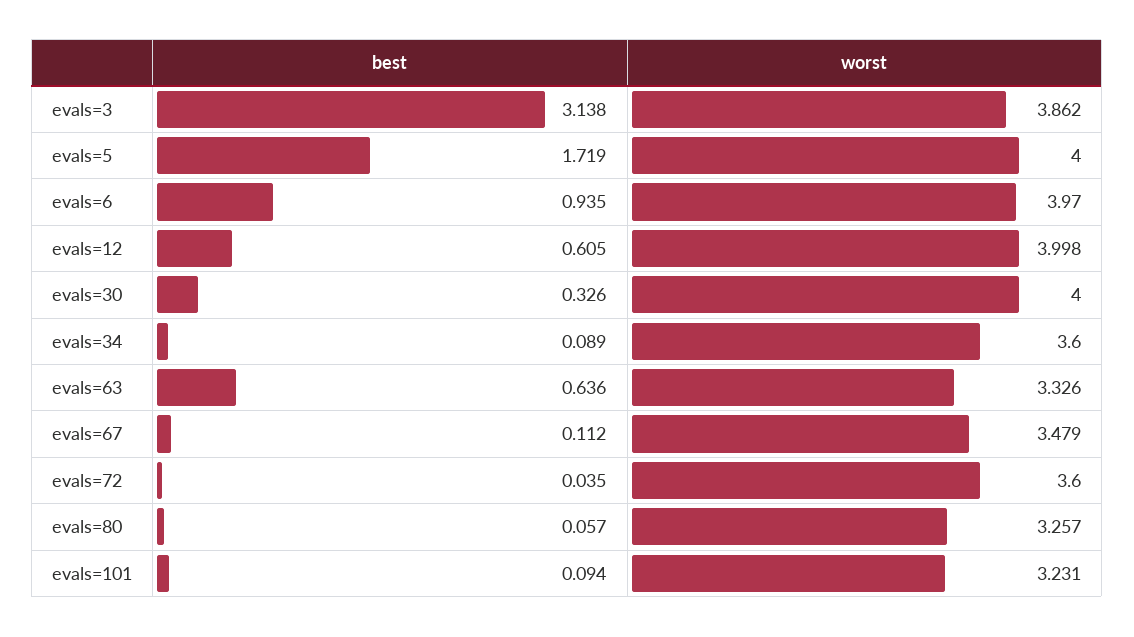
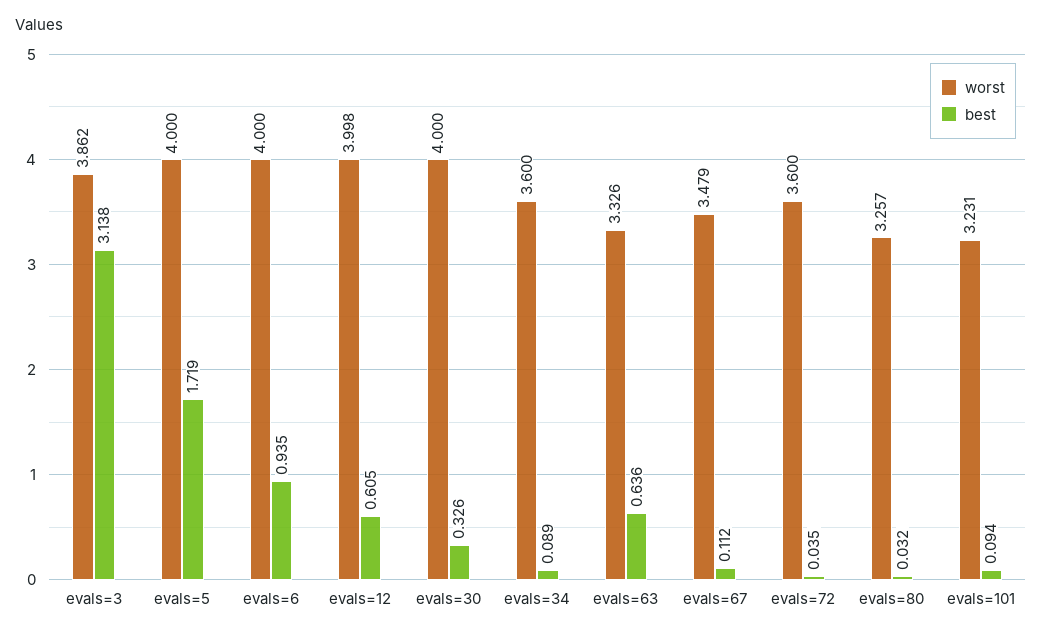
  {
    "best": {
      "evals=3": 3.138,
      "evals=5": 1.719,
      "evals=6": 0.935,
      "evals=12": 0.605,
      "evals=30": 0.326,
      "evals=34": 0.089,
      "evals=63": 0.636,
      "evals=67": 0.112,
      "evals=72": 0.035,
-     "evals=80": 0.057,
+     "evals=80": 0.032,
      "evals=101": 0.094
    },
    "worst": {
      "evals=3": 3.862,
      "evals=5": 4,
-     "evals=6": 3.97,
+     "evals=6": 4,
      "evals=12": 3.998,
      "evals=30": 4,
      "evals=34": 3.6,
      "evals=63": 3.326,
      "evals=67": 3.479,
      "evals=72": 3.6,
      "evals=80": 3.257,
      "evals=101": 3.231
    }
  }

